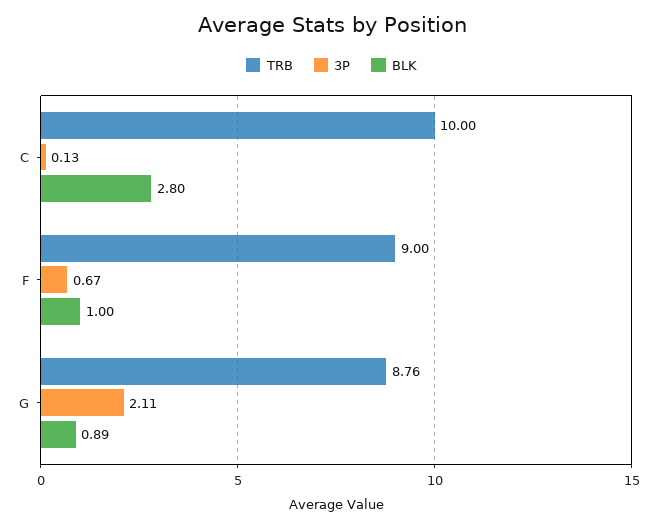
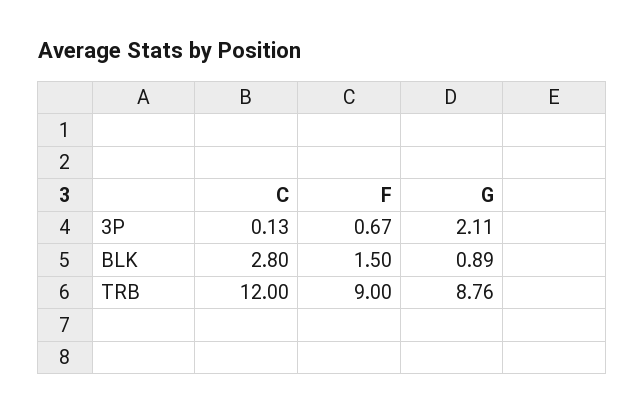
  {
    "TRB": {
-     "C": 10,
+     "C": 12,
      "F": 9,
      "G": 8.76
    },
    "3P": {
      "C": 0.13,
      "F": 0.67,
      "G": 2.11
    },
    "BLK": {
      "C": 2.8,
-     "F": 1,
+     "F": 1.5,
      "G": 0.89
    }
  }

